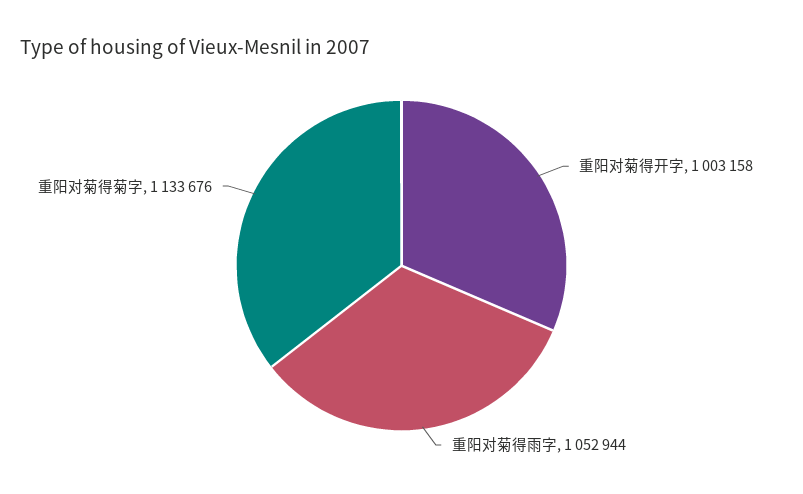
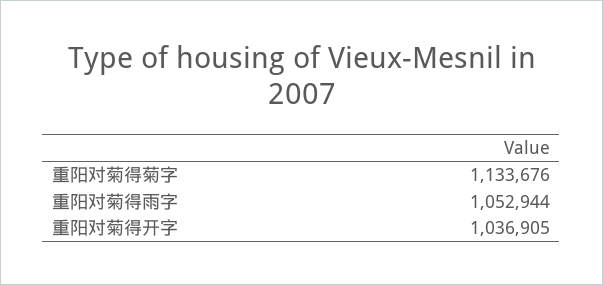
  {
-   "重阳对菊得开字": 1003158,
+   "重阳对菊得开字": 1036905,
    "重阳对菊得雨字": 1052944,
    "重阳对菊得菊字": 1133676
  }

